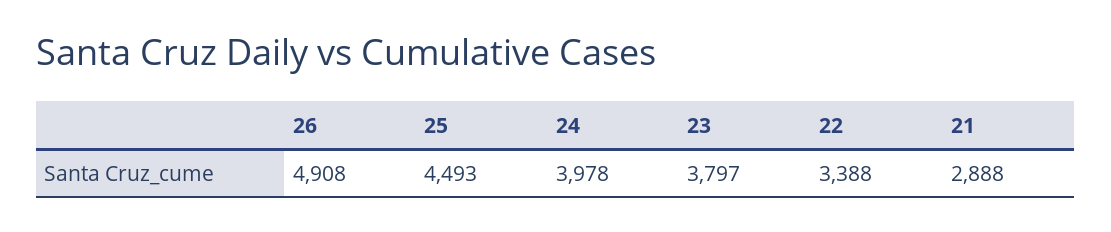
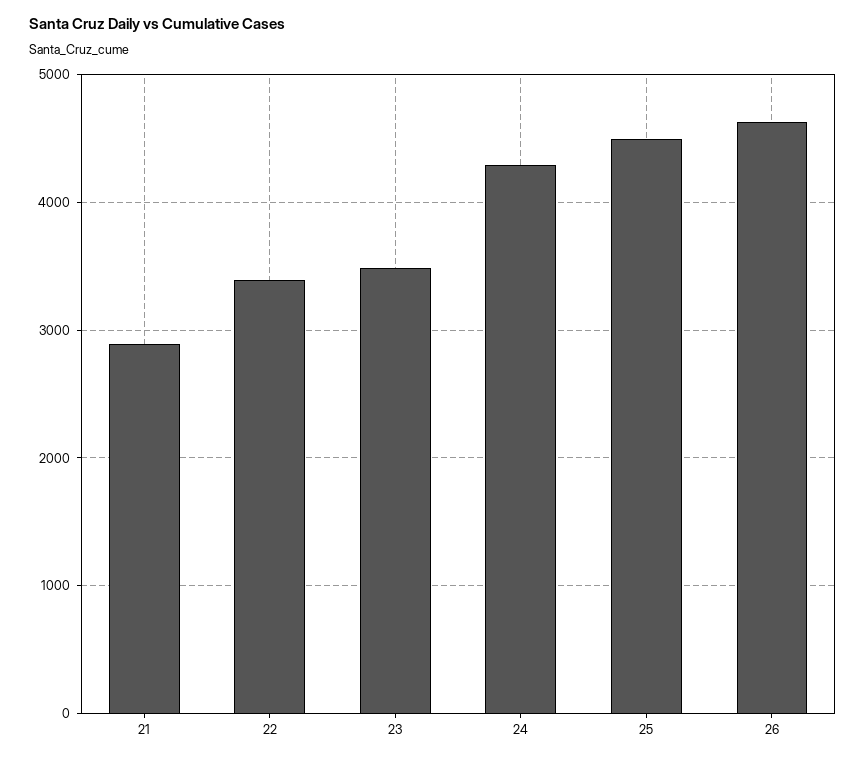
  {
-   "26": 4908,
+   "26": 4600,
    "25": 4493,
-   "24": 3978,
+   "24": 4300,
-   "23": 3797,
+   "23": 3500,
    "22": 3388,
    "21": 2888
  }

